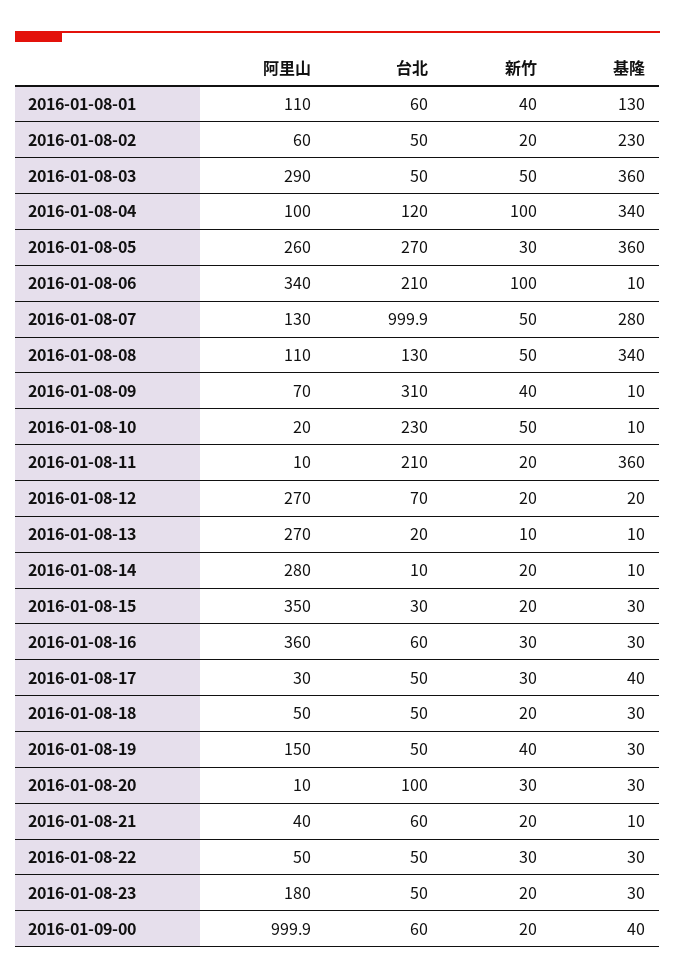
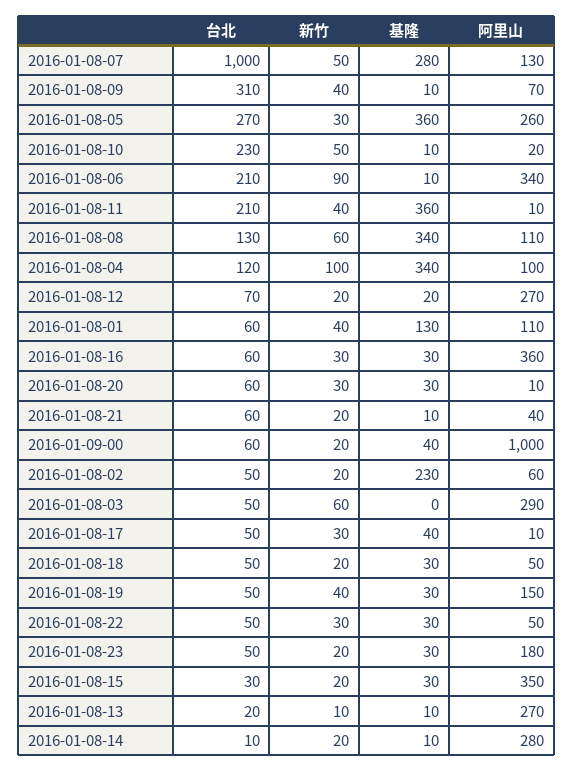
  {
    "阿里山": {
      "2016-01-08-01": 110,
      "2016-01-08-02": 60,
      "2016-01-08-03": 290,
      "2016-01-08-04": 100,
      "2016-01-08-05": 260,
      "2016-01-08-06": 340,
      "2016-01-08-07": 130,
      "2016-01-08-08": 110,
      "2016-01-08-09": 70,
      "2016-01-08-10": 20,
      "2016-01-08-11": 10,
      "2016-01-08-12": 270,
      "2016-01-08-13": 270,
      "2016-01-08-14": 280,
      "2016-01-08-15": 350,
      "2016-01-08-16": 360,
-     "2016-01-08-17": 30,
+     "2016-01-08-17": 10,
      "2016-01-08-18": 50,
      "2016-01-08-19": 150,
      "2016-01-08-20": 10,
      "2016-01-08-21": 40,
      "2016-01-08-22": 50,
      "2016-01-08-23": 180,
      "2016-01-09-00": 999.9
    },
    "台北": {
      "2016-01-08-01": 60,
      "2016-01-08-02": 50,
      "2016-01-08-03": 50,
      "2016-01-08-04": 120,
      "2016-01-08-05": 270,
      "2016-01-08-06": 210,
      "2016-01-08-07": 999.9,
      "2016-01-08-08": 130,
      "2016-01-08-09": 310,
      "2016-01-08-10": 230,
      "2016-01-08-11": 210,
      "2016-01-08-12": 70,
      "2016-01-08-13": 20,
      "2016-01-08-14": 10,
      "2016-01-08-15": 30,
      "2016-01-08-16": 60,
      "2016-01-08-17": 50,
      "2016-01-08-18": 50,
      "2016-01-08-19": 50,
-     "2016-01-08-20": 100,
+     "2016-01-08-20": 60,
      "2016-01-08-21": 60,
      "2016-01-08-22": 50,
      "2016-01-08-23": 50,
      "2016-01-09-00": 60
    },
    "新竹": {
      "2016-01-08-01": 40,
      "2016-01-08-02": 20,
-     "2016-01-08-03": 50,
+     "2016-01-08-03": 60,
      "2016-01-08-04": 100,
      "2016-01-08-05": 30,
-     "2016-01-08-06": 100,
+     "2016-01-08-06": 90,
      "2016-01-08-07": 50,
-     "2016-01-08-08": 50,
+     "2016-01-08-08": 60,
      "2016-01-08-09": 40,
      "2016-01-08-10": 50,
-     "2016-01-08-11": 20,
+     "2016-01-08-11": 40,
      "2016-01-08-12": 20,
      "2016-01-08-13": 10,
      "2016-01-08-14": 20,
      "2016-01-08-15": 20,
      "2016-01-08-16": 30,
      "2016-01-08-17": 30,
      "2016-01-08-18": 20,
      "2016-01-08-19": 40,
      "2016-01-08-20": 30,
      "2016-01-08-21": 20,
      "2016-01-08-22": 30,
      "2016-01-08-23": 20,
      "2016-01-09-00": 20
    },
    "基隆": {
      "2016-01-08-01": 130,
      "2016-01-08-02": 230,
-     "2016-01-08-03": 360,
+     "2016-01-08-03": 0,
      "2016-01-08-04": 340,
      "2016-01-08-05": 360,
      "2016-01-08-06": 10,
      "2016-01-08-07": 280,
      "2016-01-08-08": 340,
      "2016-01-08-09": 10,
      "2016-01-08-10": 10,
      "2016-01-08-11": 360,
      "2016-01-08-12": 20,
      "2016-01-08-13": 10,
      "2016-01-08-14": 10,
      "2016-01-08-15": 30,
      "2016-01-08-16": 30,
      "2016-01-08-17": 40,
      "2016-01-08-18": 30,
      "2016-01-08-19": 30,
      "2016-01-08-20": 30,
      "2016-01-08-21": 10,
      "2016-01-08-22": 30,
      "2016-01-08-23": 30,
      "2016-01-09-00": 40
    }
  }

